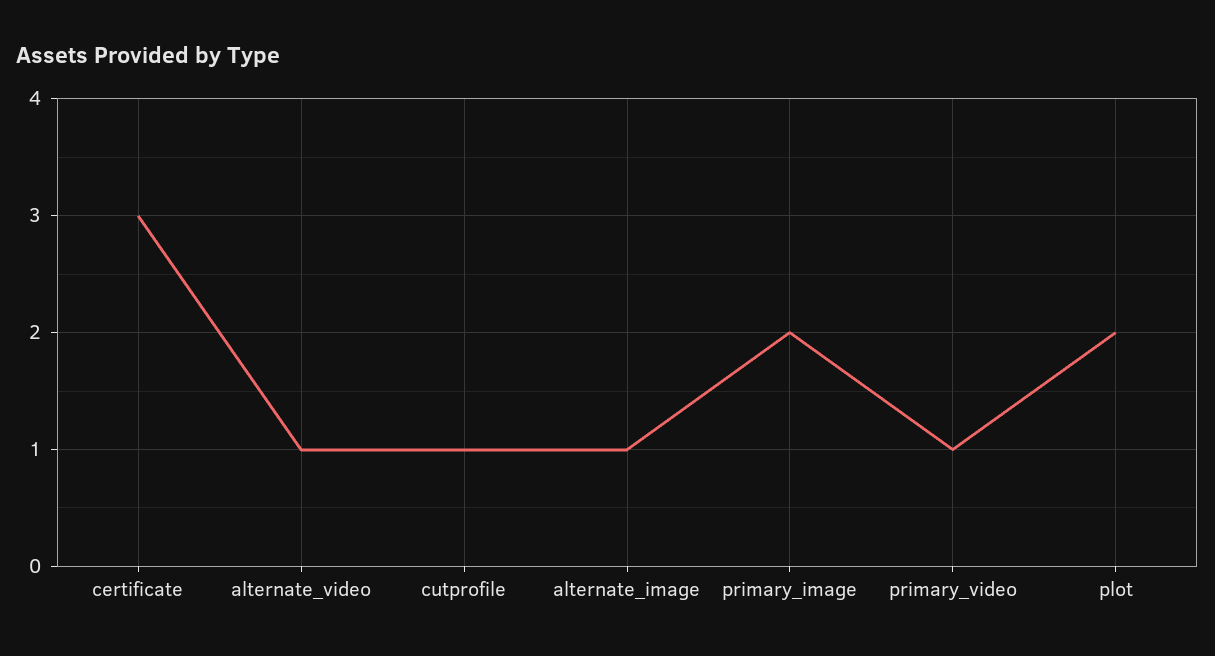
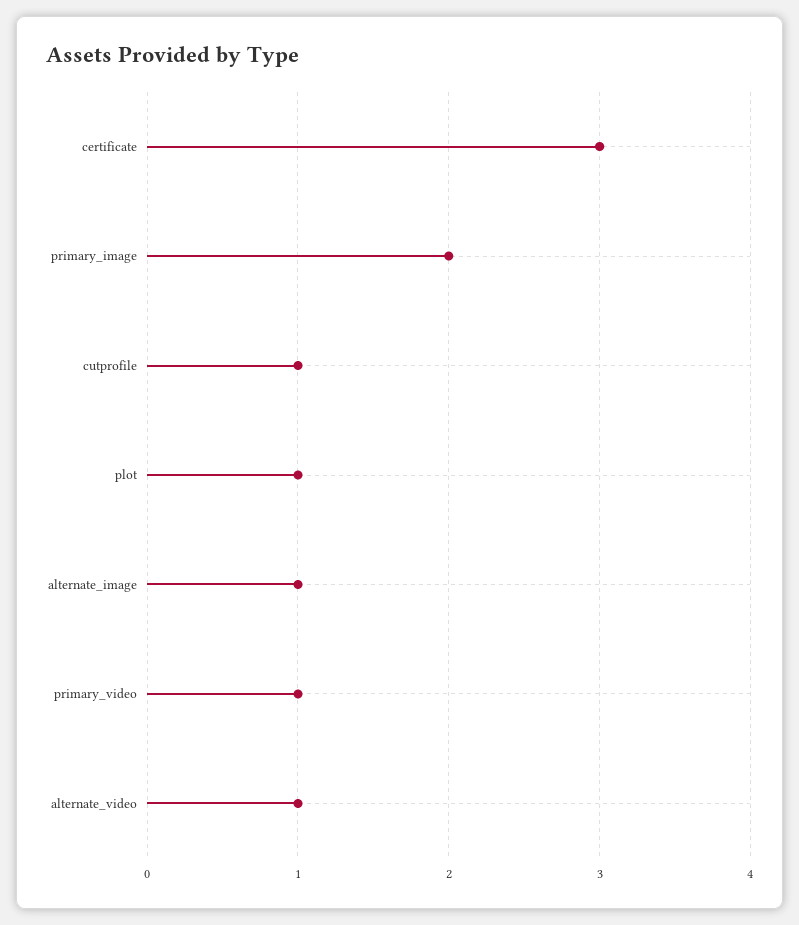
  {
    "certificate": 3,
    "alternate_video": 1,
    "cutprofile": 1,
    "alternate_image": 1,
    "primary_image": 2,
    "primary_video": 1,
-   "plot": 2
+   "plot": 1
  }

